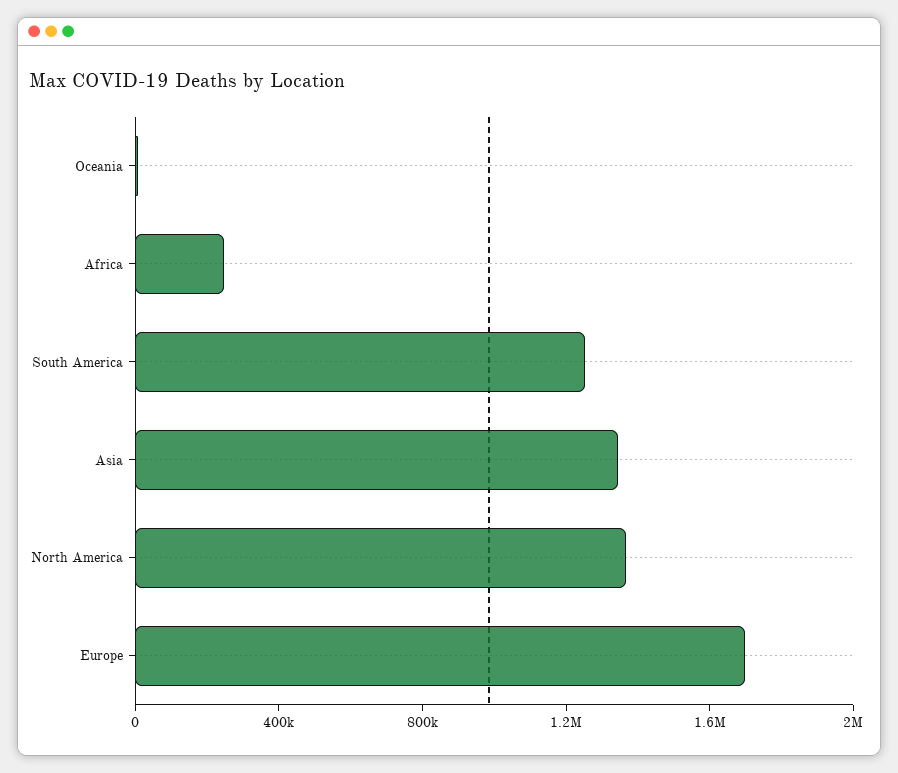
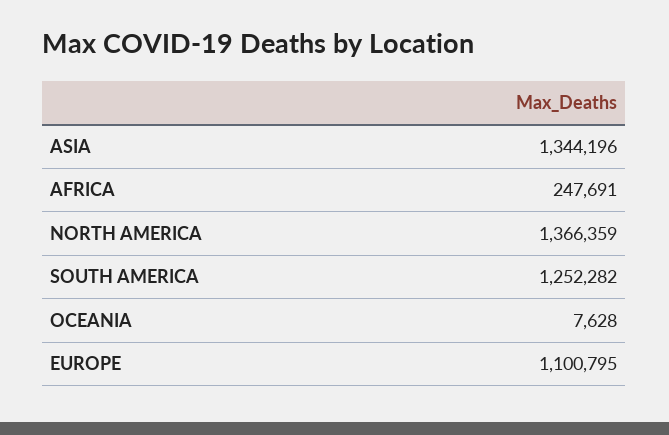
  {
    "Oceania": 7628,
    "Africa": 247691,
    "South America": 1252282,
    "Asia": 1344196,
    "North America": 1366359,
-   "Europe": 1700000
+   "Europe": 1100795
  }

